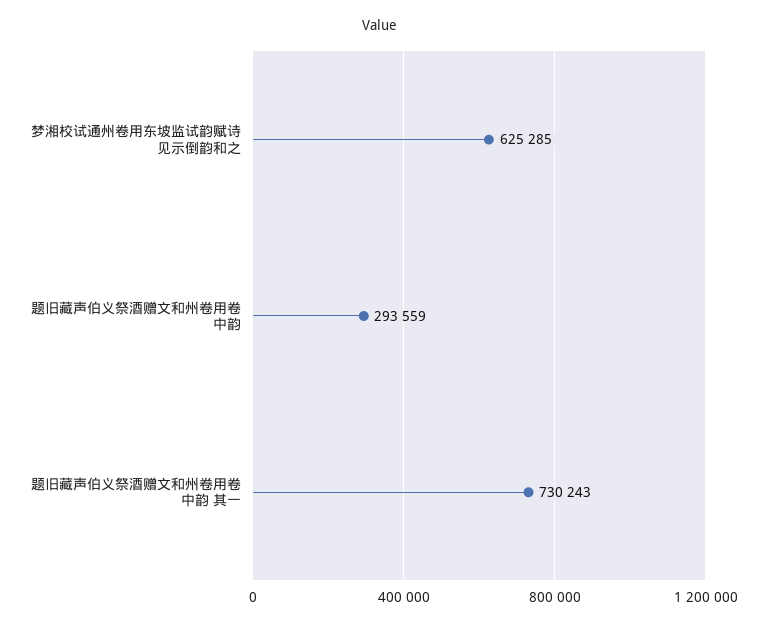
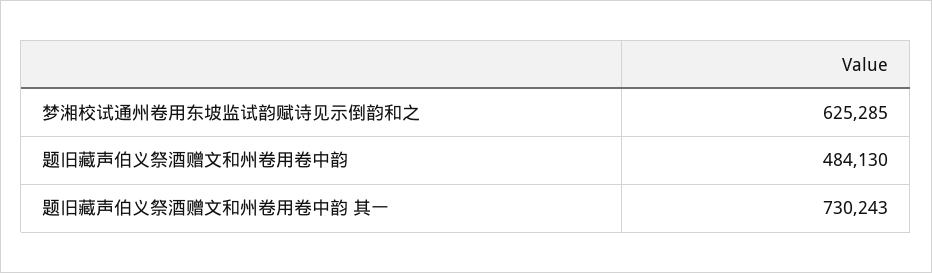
  {
    "梦湘校试通州卷用东坡监试韵赋诗见示倒韵和之": 625285,
-   "题旧藏声伯义祭酒赠文和州卷用卷中韵": 293559,
+   "题旧藏声伯义祭酒赠文和州卷用卷中韵": 484130,
    "题旧藏声伯义祭酒赠文和州卷用卷中韵 其一": 730243
  }

